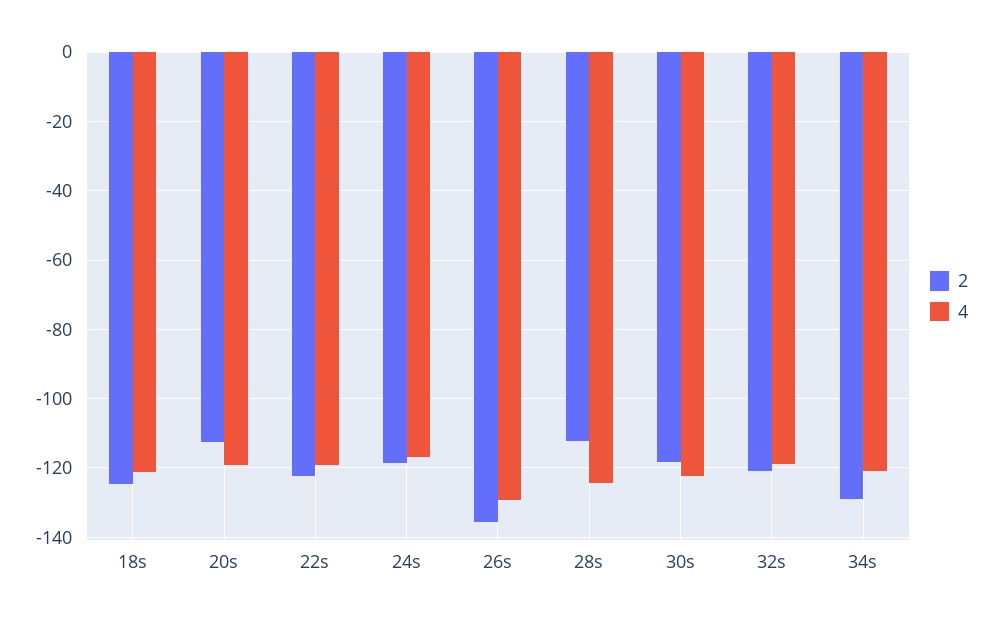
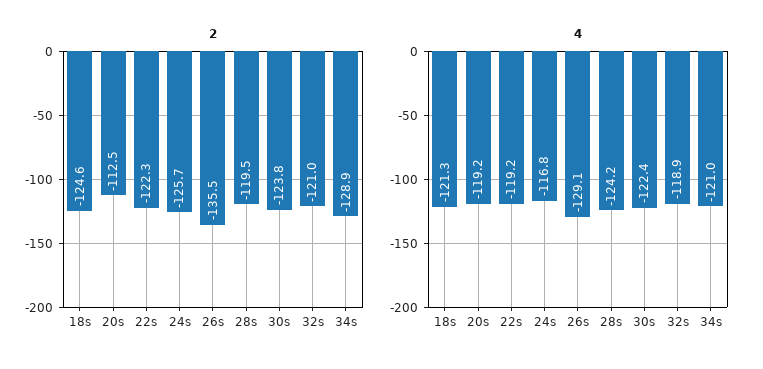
  {
    "2": {
      "18s": -124.6,
      "20s": -112.5,
      "22s": -122.3,
-     "24s": -118,
+     "24s": -125.7,
      "26s": -135.5,
-     "28s": -112,
+     "28s": -119.5,
-     "30s": -118,
+     "30s": -123.8,
      "32s": -121,
      "34s": -128.9
    },
    "4": {
      "18s": -121.3,
      "20s": -119.2,
      "22s": -119.2,
      "24s": -116.8,
      "26s": -129.1,
      "28s": -124.2,
      "30s": -122.4,
      "32s": -118.9,
      "34s": -121
    }
  }

